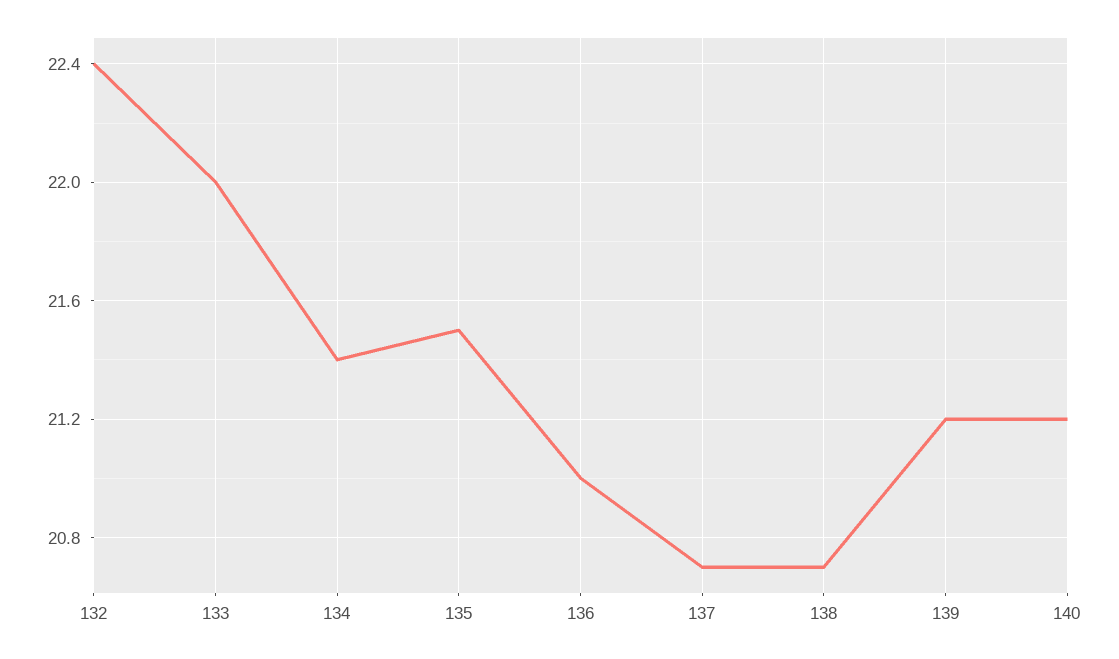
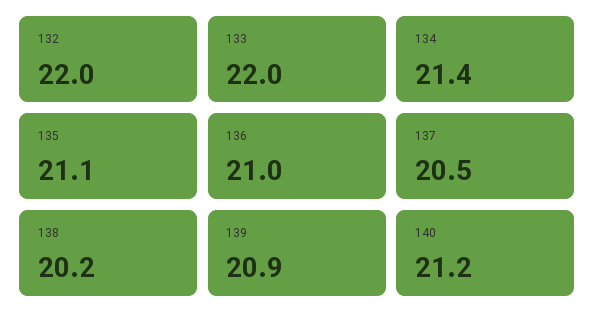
  {
-   "132": 22.4,
+   "132": 22,
    "133": 22,
    "134": 21.4,
-   "135": 21.5,
+   "135": 21.1,
    "136": 21,
-   "137": 20.7,
+   "137": 20.5,
-   "138": 20.7,
+   "138": 20.2,
-   "139": 21.2,
+   "139": 20.9,
    "140": 21.2
  }

